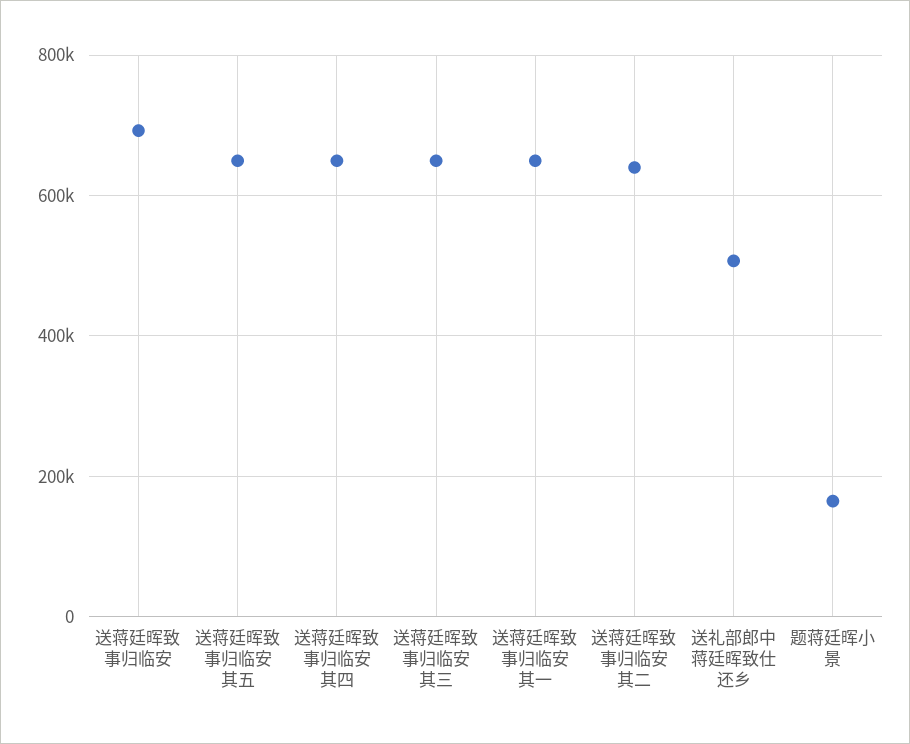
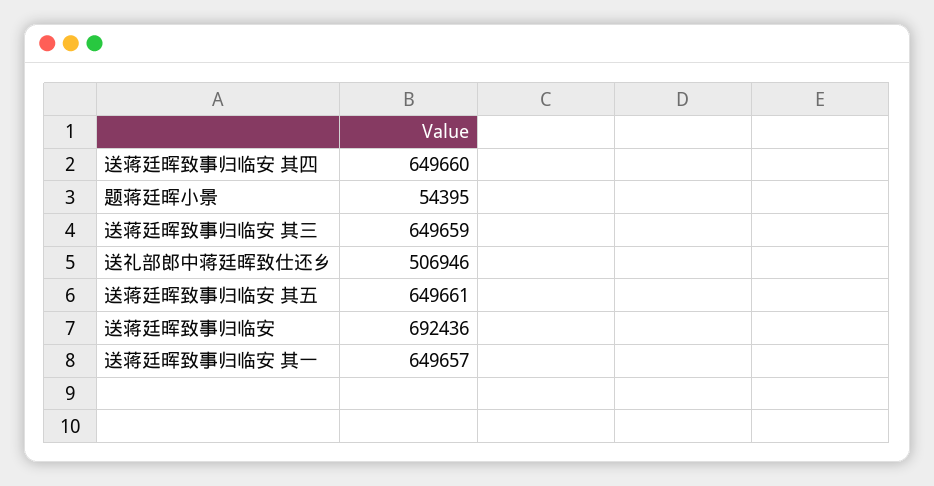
  {
    "送蒋廷晖致事归临安": 692436,
    "送蒋廷晖致事归临安 其五": 649661,
    "送蒋廷晖致事归临安 其四": 649660,
    "送蒋廷晖致事归临安 其三": 649659,
    "送蒋廷晖致事归临安 其一": 649657,
-   "送蒋廷晖致事归临安 其二": 640000,
    "送礼部郎中蒋廷晖致仕还乡": 506946,
-   "题蒋廷晖小景": 160000
+   "题蒋廷晖小景": 54395
  }

